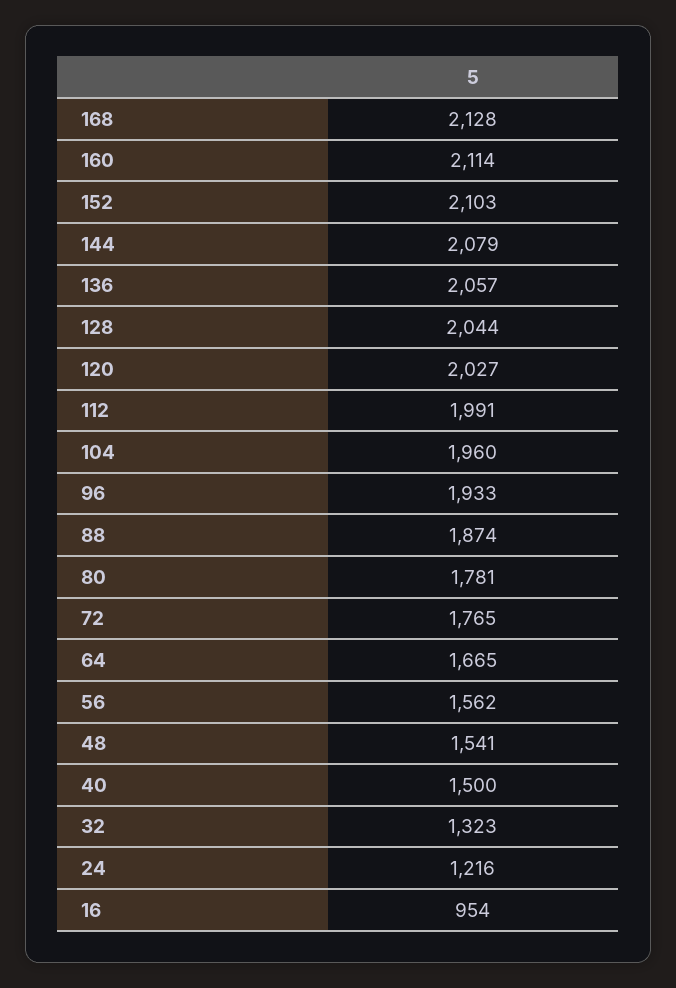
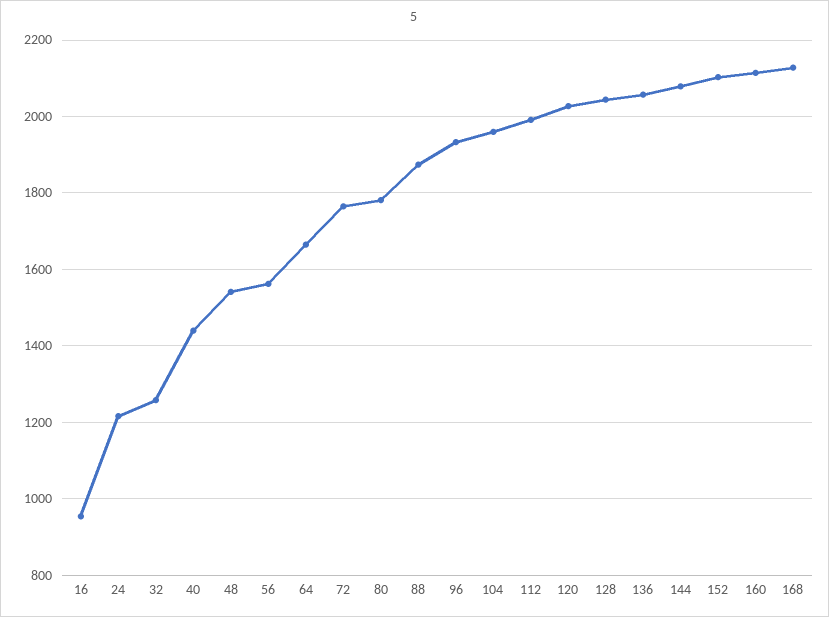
  {
    "168": 2128,
    "160": 2114,
    "152": 2103,
    "144": 2079,
    "136": 2057,
    "128": 2044,
    "120": 2027,
    "112": 1991,
    "104": 1960,
    "96": 1933,
    "88": 1874,
    "80": 1781,
    "72": 1765,
    "64": 1665,
    "56": 1562,
    "48": 1541,
-   "40": 1500,
+   "40": 1440,
-   "32": 1323,
+   "32": 1260,
    "24": 1216,
    "16": 954
  }

